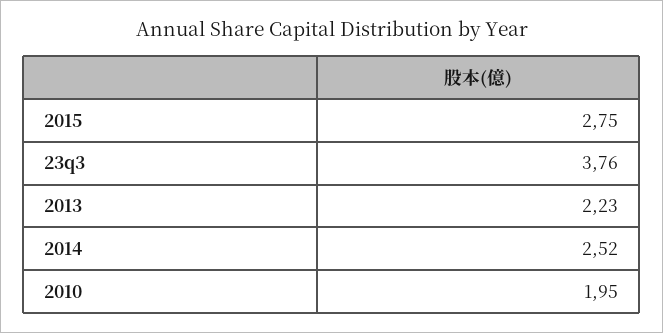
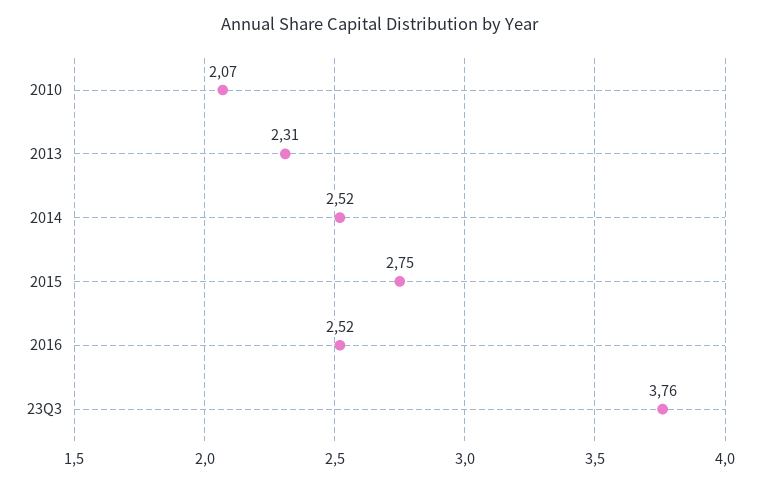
  {
    "2015": 2.75,
    "23q3": 3.76,
-   "2013": 2.23,
+   "2013": 2.31,
    "2014": 2.52,
-   "2010": 1.95
+   "2010": 2.07,
+   "2016": 2.52
  }

